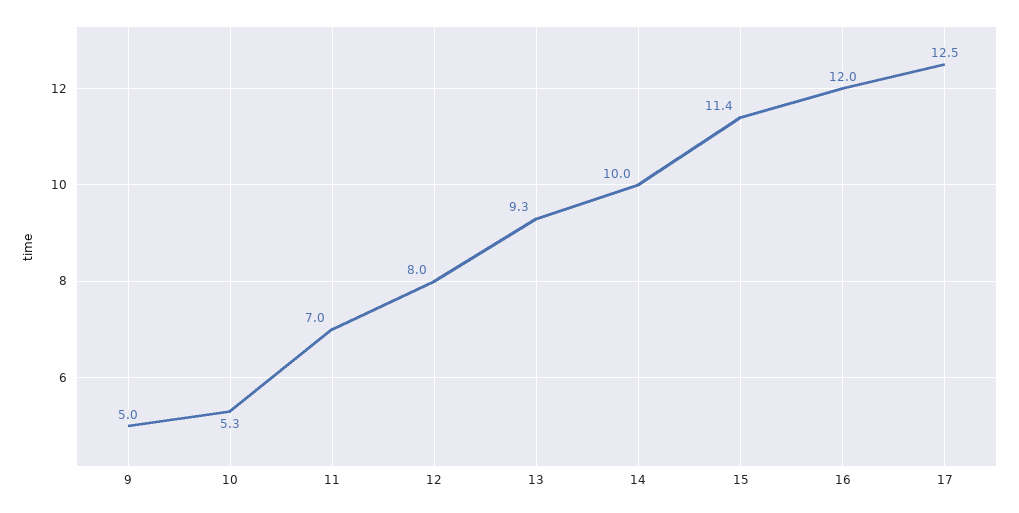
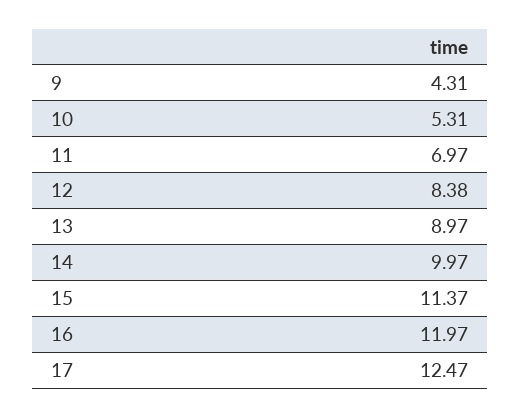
  {
-   "9": 5,
+   "9": 4.31,
    "10": 5.31,
    "11": 6.97,
-   "12": 8,
+   "12": 8.38,
-   "13": 9.3,
+   "13": 8.97,
    "14": 9.97,
    "15": 11.37,
    "16": 11.97,
    "17": 12.47
  }

